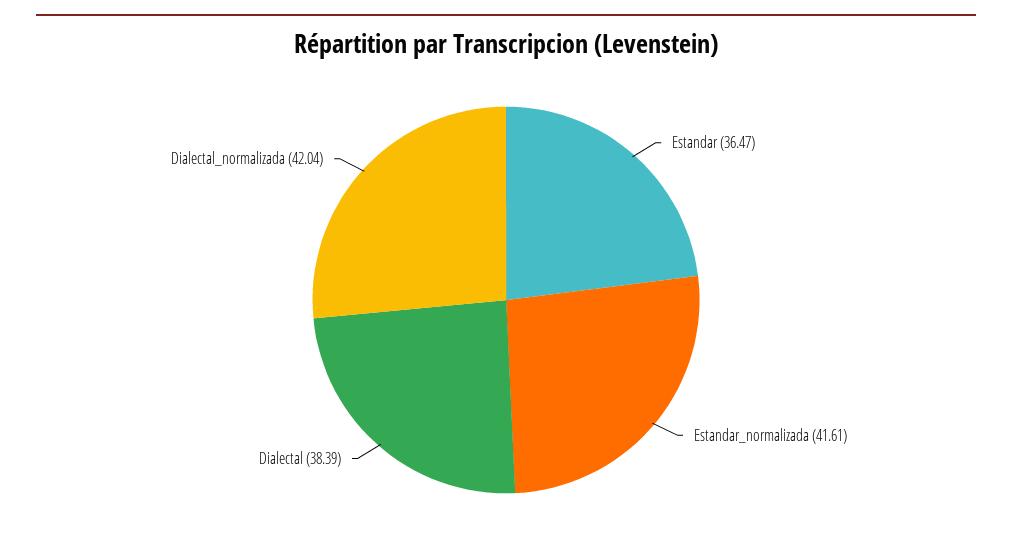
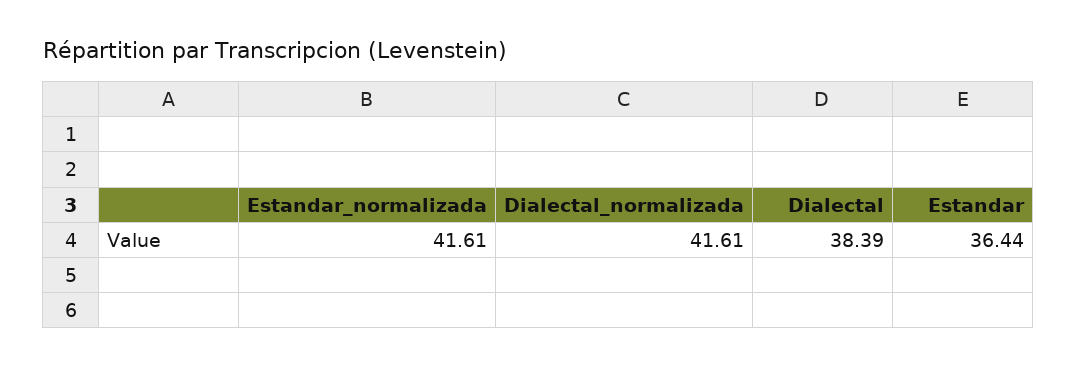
  {
-   "Estandar": 36.47,
+   "Estandar": 36.44,
    "Estandar_normalizada": 41.61,
    "Dialectal": 38.39,
-   "Dialectal_normalizada": 42.04
+   "Dialectal_normalizada": 41.61
  }

